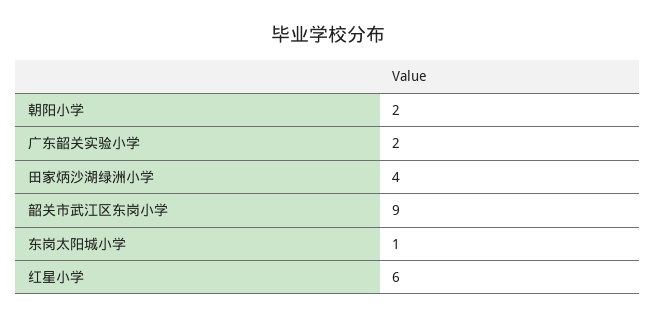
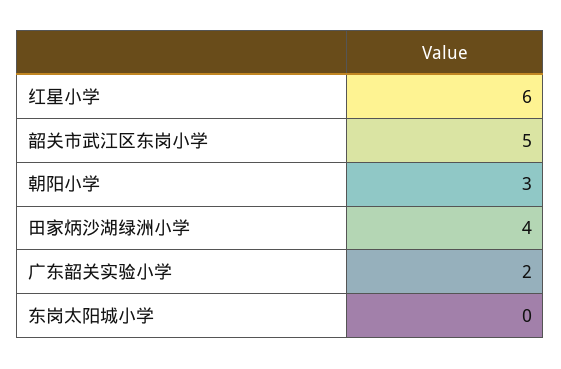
  {
-   "朝阳小学": 2,
+   "朝阳小学": 3,
    "广东韶关实验小学": 2,
    "田家炳沙湖绿洲小学": 4,
-   "韶关市武江区东岗小学": 9,
+   "韶关市武江区东岗小学": 5,
-   "东岗太阳城小学": 1,
+   "东岗太阳城小学": 0,
    "红星小学": 6
  }

